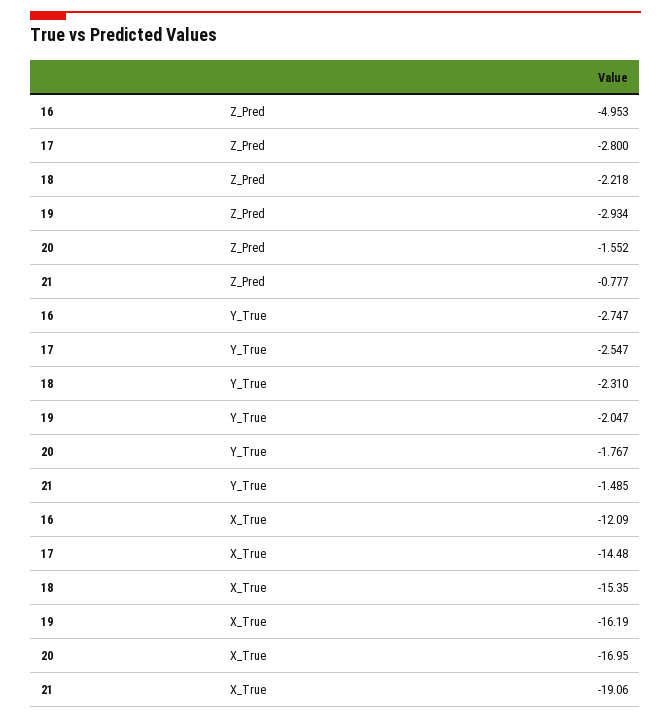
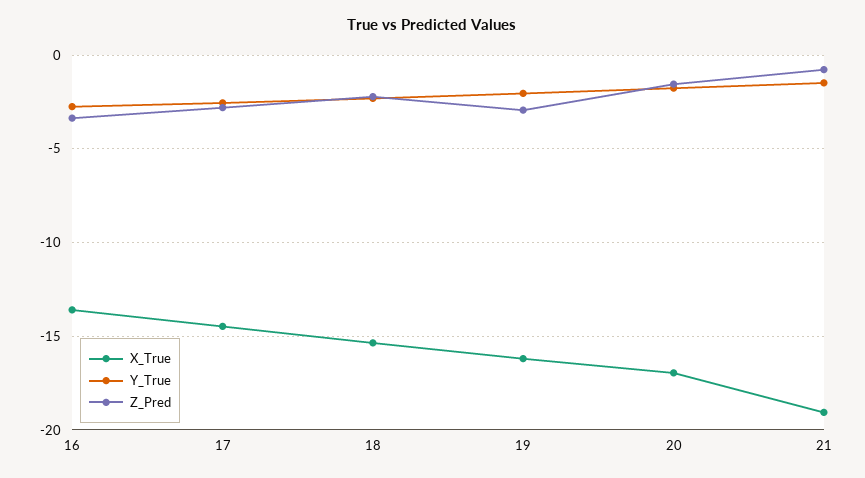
  {
    "Z_Pred": {
-     "16": -4.953,
+     "16": -3.5,
      "17": -2.8,
      "18": -2.218,
      "19": -2.934,
      "20": -1.552,
      "21": -0.777
    },
    "Y_True": {
      "16": -2.747,
      "17": -2.547,
      "18": -2.31,
      "19": -2.047,
      "20": -1.767,
      "21": -1.485
    },
    "X_True": {
-     "16": -12.09,
+     "16": -13.5,
      "17": -14.48,
      "18": -15.35,
      "19": -16.19,
      "20": -16.95,
      "21": -19.06
    }
  }

